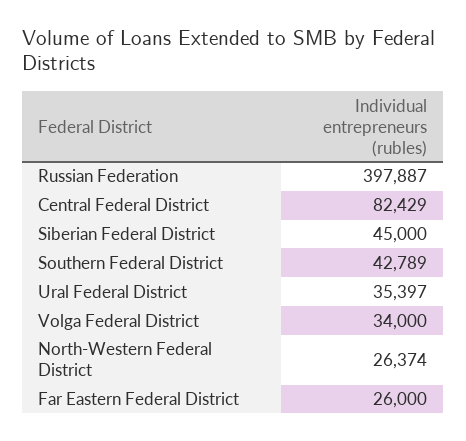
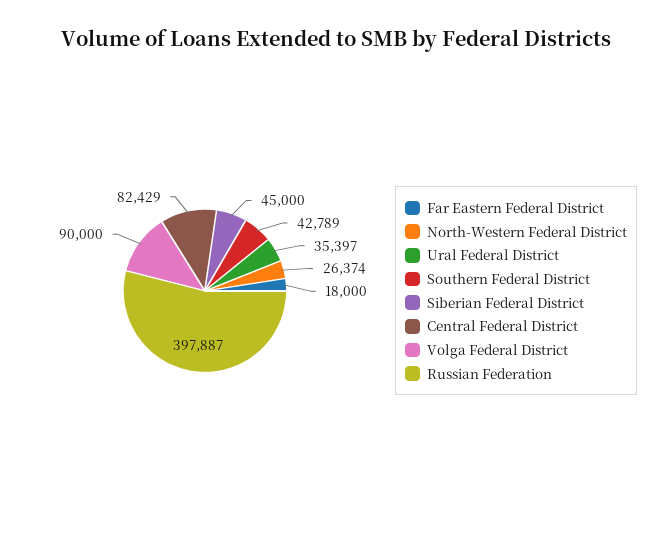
  {
    "Russian Federation": 397887,
    "Central Federal District": 82429,
    "Siberian Federal District": 45000,
    "Southern Federal District": 42789,
    "Ural Federal District": 35397,
-   "Volga Federal District": 34000,
+   "Volga Federal District": 90000,
    "North-Western Federal District": 26374,
-   "Far Eastern Federal District": 26000
+   "Far Eastern Federal District": 18000
  }

